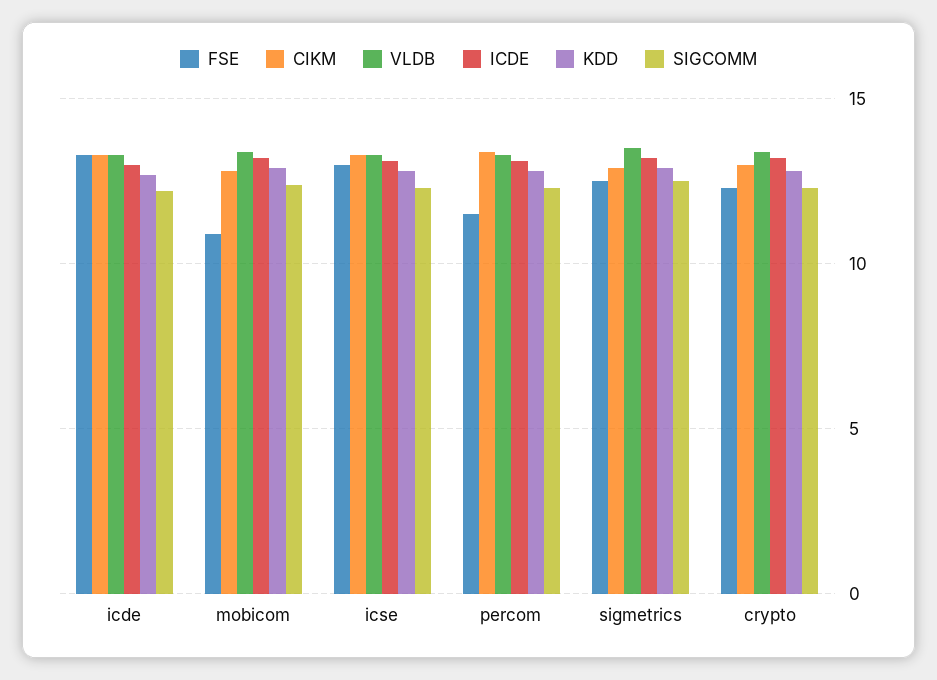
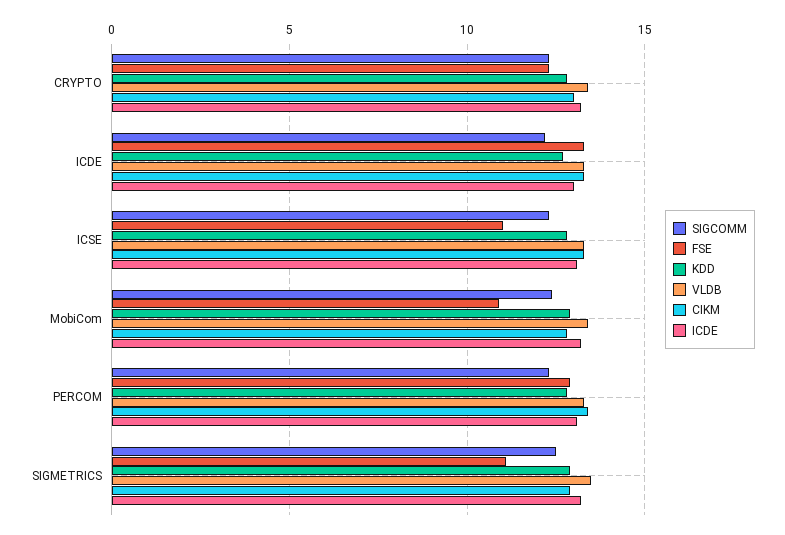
  {
    "FSE": {
      "icde": 13.5,
      "mobicom": 11,
-     "icse": 13,
+     "icse": 11,
-     "percom": 11.5,
+     "percom": 13,
-     "sigmetrics": 12.5,
+     "sigmetrics": 11,
      "crypto": 12.5
    },
    "CIKM": {
      "icde": 13.5,
      "mobicom": 13,
      "icse": 13.5,
      "percom": 13.5,
      "sigmetrics": 13,
      "crypto": 13
    },
    "VLDB": {
      "icde": 13.5,
      "mobicom": 13.5,
      "icse": 13.5,
      "percom": 13.5,
      "sigmetrics": 13.5,
      "crypto": 13.5
    },
    "ICDE": {
      "icde": 13,
      "mobicom": 13,
      "icse": 13,
      "percom": 13,
      "sigmetrics": 13,
      "crypto": 13
    },
    "KDD": {
      "icde": 12.5,
      "mobicom": 13,
      "icse": 13,
      "percom": 13,
      "sigmetrics": 13,
      "crypto": 13
    },
    "SIGCOMM": {
      "icde": 12,
      "mobicom": 12.5,
      "icse": 12.5,
      "percom": 12.5,
      "sigmetrics": 12.5,
      "crypto": 12.5
    }
  }

